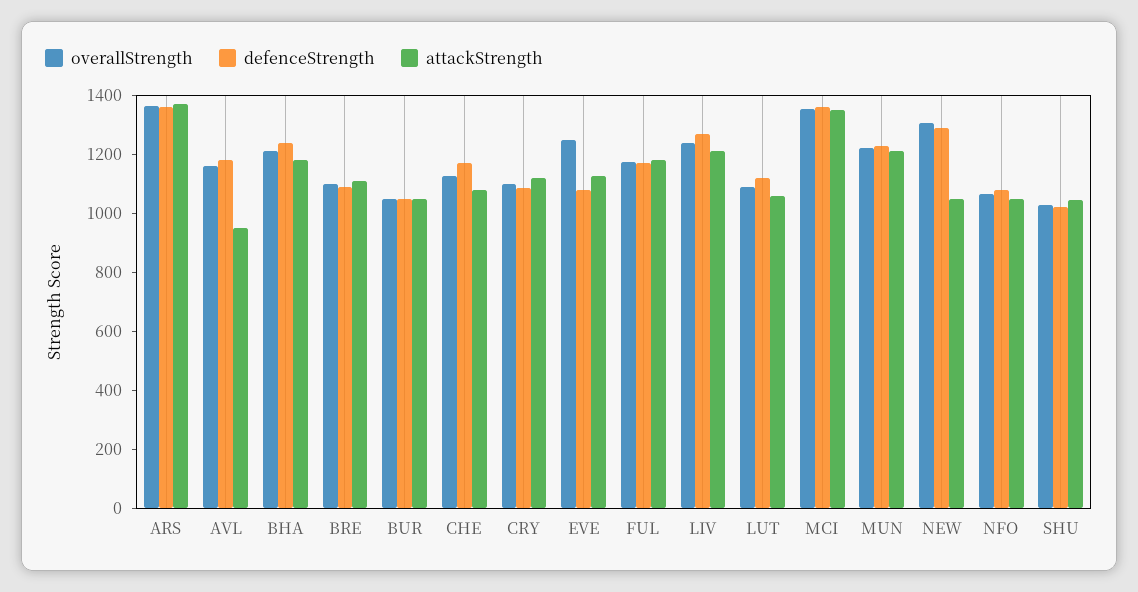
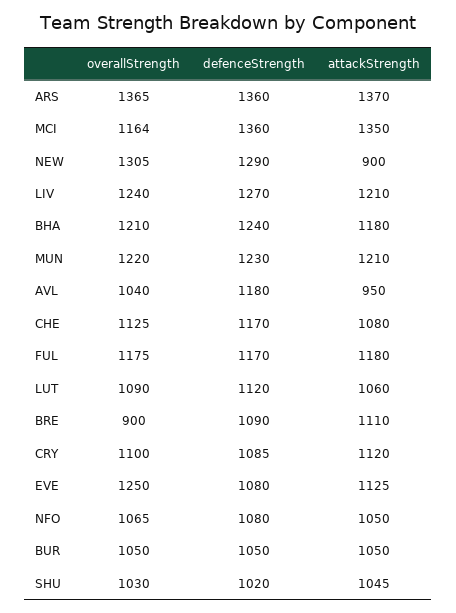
  {
    "overallStrength": {
      "ARS": 1365,
-     "AVL": 1150,
+     "AVL": 1040,
      "BHA": 1210,
-     "BRE": 1100,
+     "BRE": 900,
      "BUR": 1050,
      "CHE": 1125,
      "CRY": 1100,
      "EVE": 1250,
      "FUL": 1175,
      "LIV": 1240,
      "LUT": 1090,
-     "MCI": 1350,
+     "MCI": 1164,
      "MUN": 1220,
      "NEW": 1305,
      "NFO": 1065,
      "SHU": 1030
    },
    "defenceStrength": {
      "ARS": 1360,
      "AVL": 1180,
      "BHA": 1240,
      "BRE": 1090,
      "BUR": 1050,
      "CHE": 1170,
      "CRY": 1085,
      "EVE": 1080,
      "FUL": 1170,
      "LIV": 1270,
      "LUT": 1120,
      "MCI": 1360,
      "MUN": 1230,
      "NEW": 1290,
      "NFO": 1080,
      "SHU": 1020
    },
    "attackStrength": {
      "ARS": 1370,
      "AVL": 950,
      "BHA": 1180,
      "BRE": 1110,
      "BUR": 1050,
      "CHE": 1080,
      "CRY": 1120,
      "EVE": 1125,
      "FUL": 1180,
      "LIV": 1210,
      "LUT": 1060,
      "MCI": 1350,
      "MUN": 1210,
-     "NEW": 1050,
+     "NEW": 900,
      "NFO": 1050,
      "SHU": 1045
    }
  }

